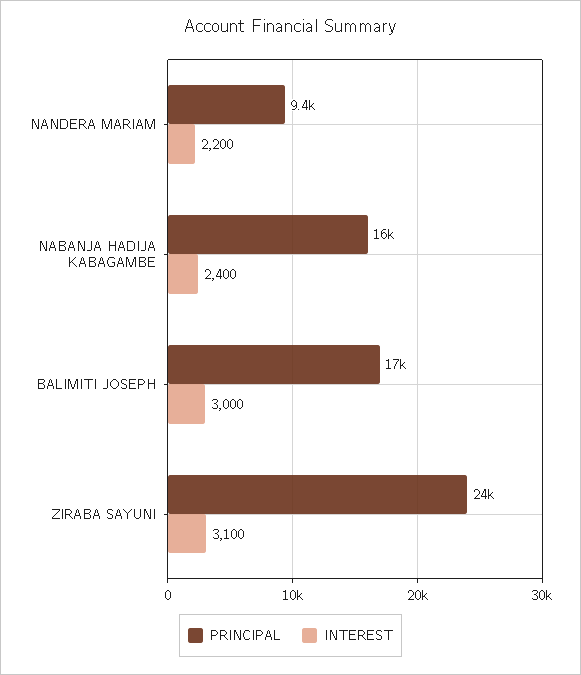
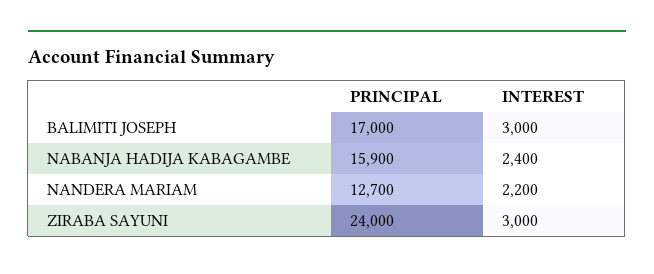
  {
    "PRINCIPAL": {
-     "NANDERA MARIAM": 9400,
+     "NANDERA MARIAM": 12700,
      "NABANJA HADIJA KABAGAMBE": 15900,
      "BALIMITI JOSEPH": 17000,
      "ZIRABA SAYUNI": 24000
    },
    "INTEREST": {
      "NANDERA MARIAM": 2200,
      "NABANJA HADIJA KABAGAMBE": 2400,
      "BALIMITI JOSEPH": 3000,
-     "ZIRABA SAYUNI": 3100
+     "ZIRABA SAYUNI": 3000
    }
  }

